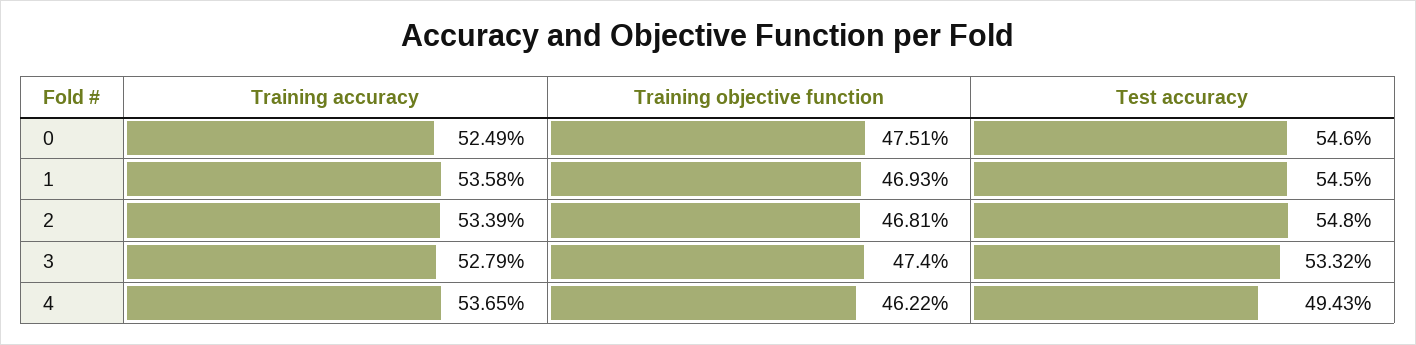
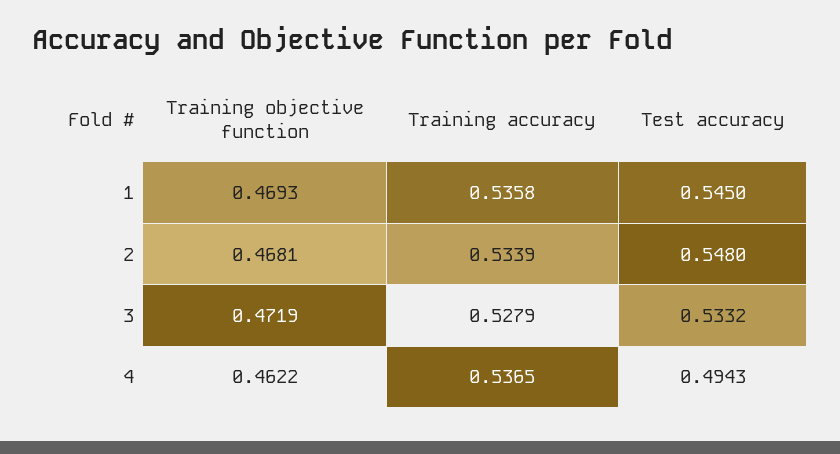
  {
    "Training accuracy": {
-     "0": 0.5249,
      "1": 0.5358,
      "2": 0.5339,
      "3": 0.5279,
      "4": 0.5365
    },
    "Training objective function": {
-     "0": 0.4751,
      "1": 0.4693,
      "2": 0.4681,
-     "3": 0.474,
+     "3": 0.4719,
      "4": 0.4622
    },
    "Test accuracy": {
-     "0": 0.546,
      "1": 0.545,
      "2": 0.548,
      "3": 0.5332,
      "4": 0.4943
    }
  }

